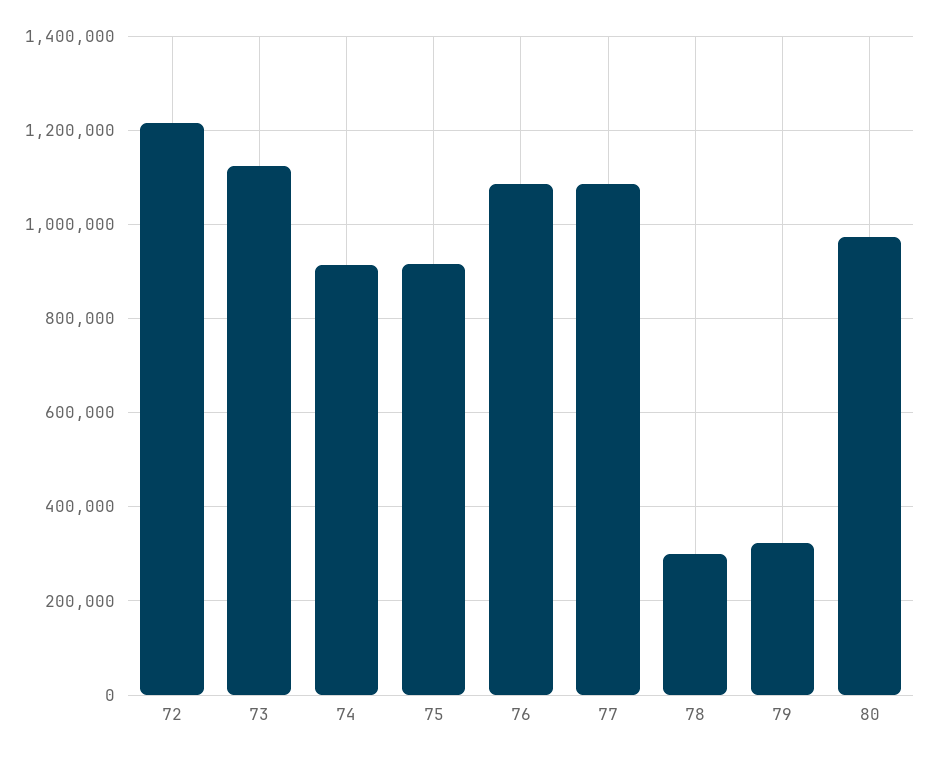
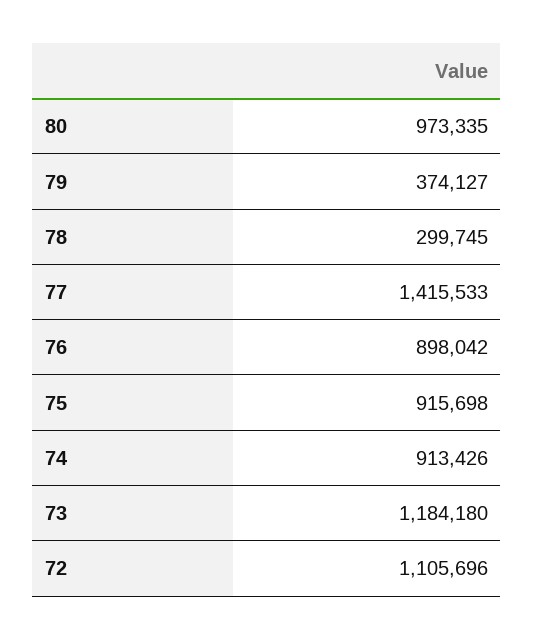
  {
-   "72": 1220000,
+   "72": 1105696,
-   "73": 1120000,
+   "73": 1184180,
    "74": 913426,
    "75": 915698,
-   "76": 1080000,
+   "76": 898042,
-   "77": 1080000,
+   "77": 1415533,
    "78": 299745,
-   "79": 320000,
+   "79": 374127,
    "80": 973335
  }

